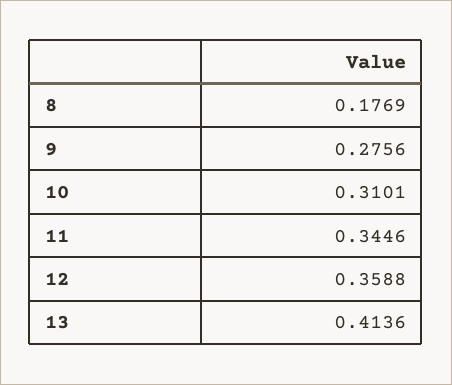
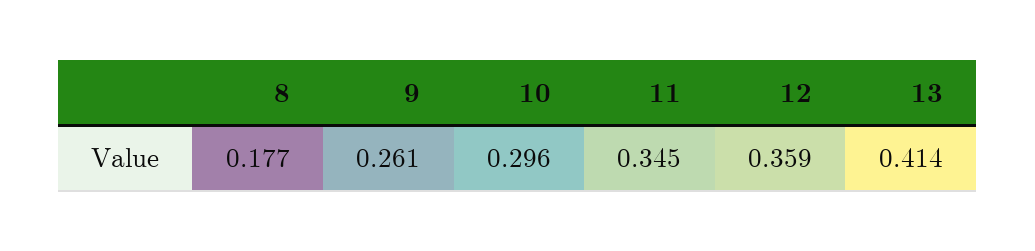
  {
    "8": 0.1769,
-   "9": 0.2756,
+   "9": 0.261,
-   "10": 0.3101,
+   "10": 0.296,
    "11": 0.3446,
    "12": 0.3588,
    "13": 0.4136
  }

